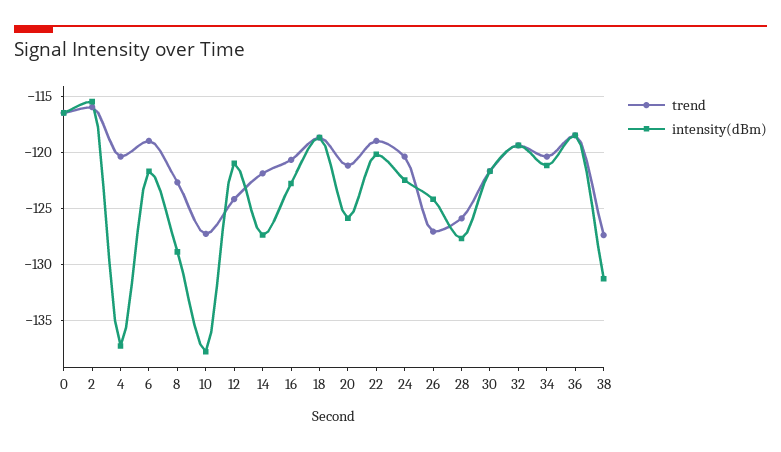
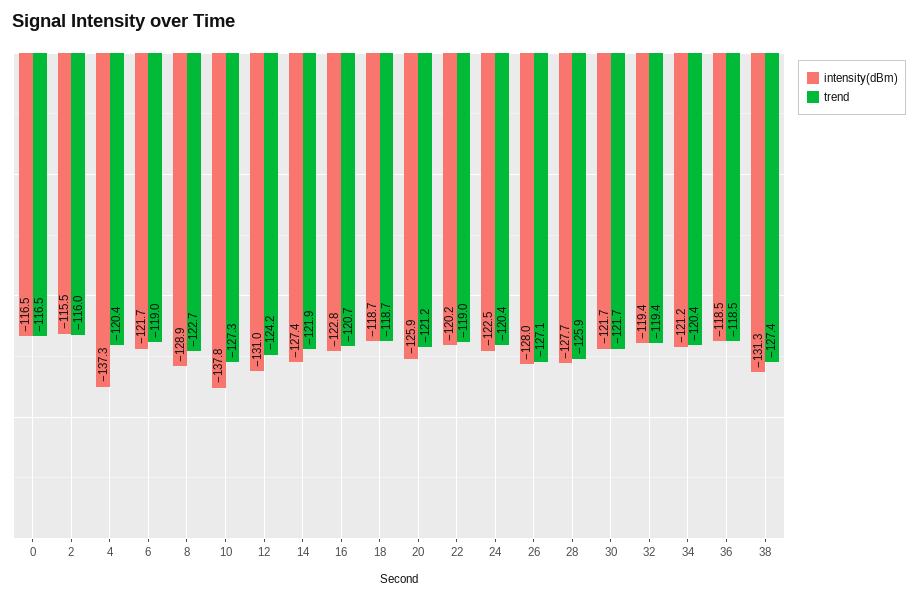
  {
    "trend": {
      "0": -116.5,
      "2": -116,
      "4": -120.4,
      "6": -119,
      "8": -122.7,
      "10": -127.3,
      "12": -124.2,
      "14": -121.9,
      "16": -120.7,
      "18": -118.7,
      "20": -121.2,
      "22": -119,
      "24": -120.4,
      "26": -127.1,
      "28": -125.9,
      "30": -121.7,
      "32": -119.4,
      "34": -120.4,
      "36": -118.5,
      "38": -127.4
    },
    "intensity(dBm)": {
      "0": -116.5,
      "2": -115.5,
      "4": -137.3,
      "6": -121.7,
      "8": -128.9,
      "10": -137.8,
-     "12": -121,
+     "12": -131,
      "14": -127.4,
      "16": -122.8,
      "18": -118.7,
      "20": -125.9,
      "22": -120.2,
      "24": -122.5,
-     "26": -124,
+     "26": -128,
      "28": -127.7,
      "30": -121.7,
      "32": -119.4,
      "34": -121.2,
      "36": -118.5,
      "38": -131.3
    }
  }

